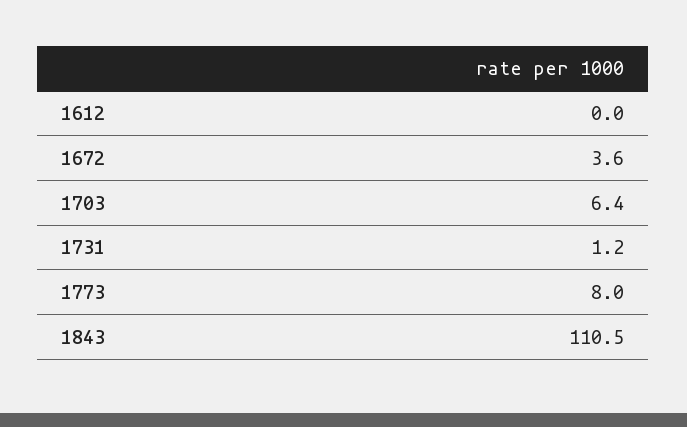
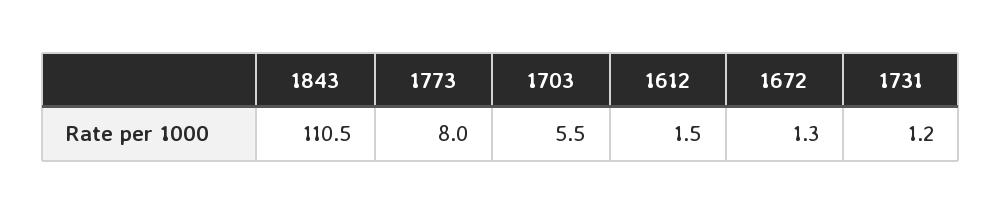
  {
-   "1612": 0,
+   "1612": 1.5,
-   "1672": 3.6,
+   "1672": 1.3,
-   "1703": 6.4,
+   "1703": 5.5,
    "1731": 1.2,
    "1773": 8,
    "1843": 110.5
  }

